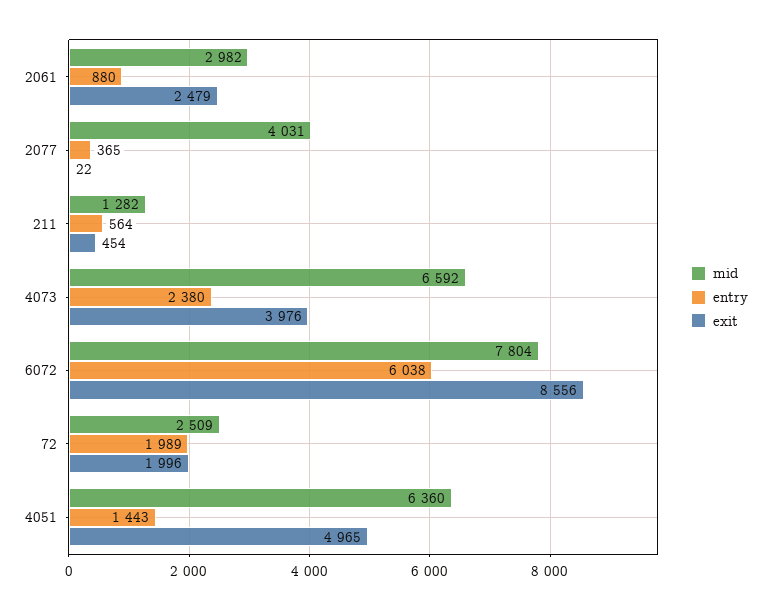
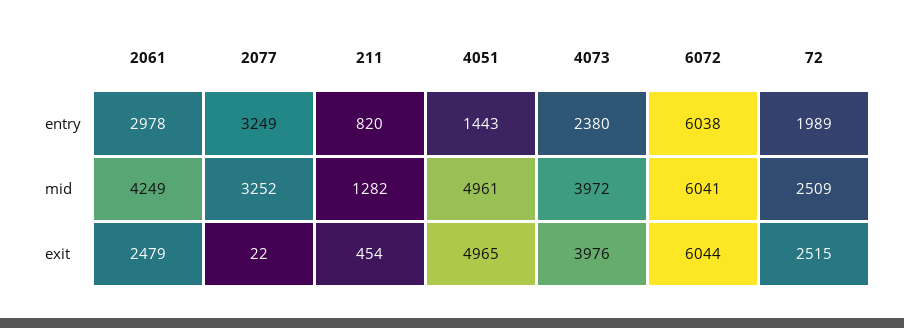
  {
    "mid": {
-     "2061": 2982,
+     "2061": 4249,
-     "2077": 4031,
+     "2077": 3252,
      "211": 1282,
-     "4073": 6592,
+     "4073": 3972,
-     "6072": 7804,
+     "6072": 6041,
      "72": 2509,
-     "4051": 6360
+     "4051": 4961
    },
    "entry": {
-     "2061": 880,
+     "2061": 2978,
-     "2077": 365,
+     "2077": 3249,
-     "211": 564,
+     "211": 820,
      "4073": 2380,
      "6072": 6038,
      "72": 1989,
      "4051": 1443
    },
    "exit": {
      "2061": 2479,
      "2077": 22,
      "211": 454,
      "4073": 3976,
-     "6072": 8556,
+     "6072": 6044,
-     "72": 1996,
+     "72": 2515,
      "4051": 4965
    }
  }

